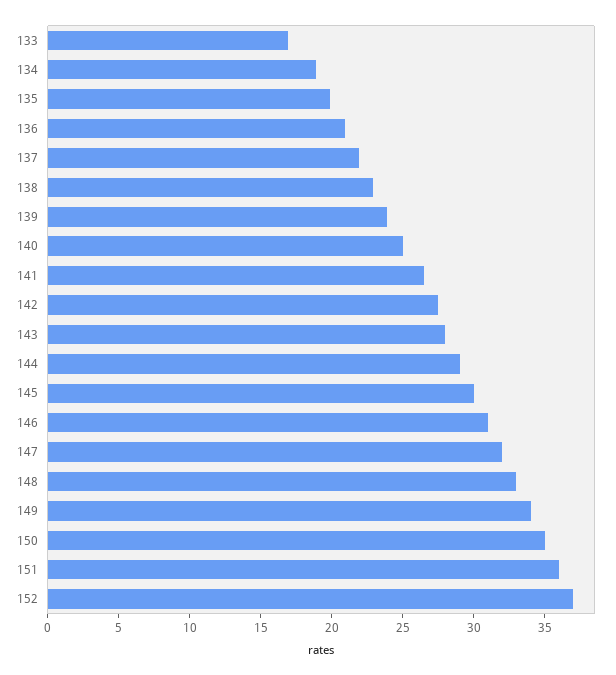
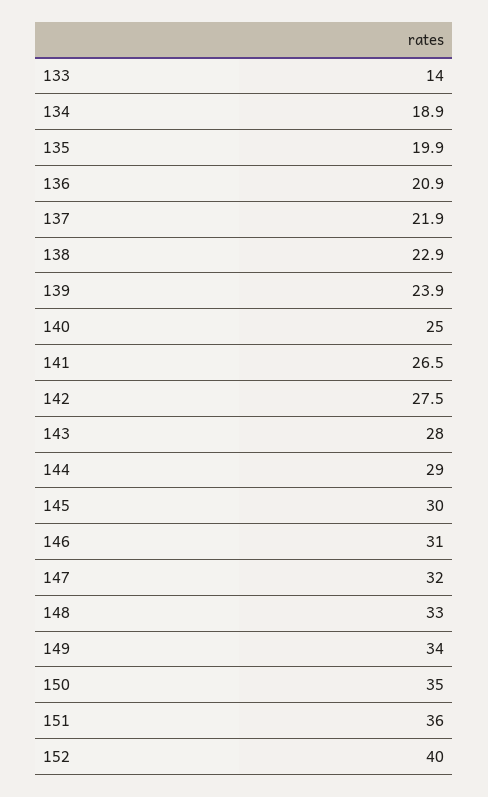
  {
-   "133": 17,
+   "133": 14,
    "134": 18.9,
    "135": 19.9,
    "136": 20.9,
    "137": 21.9,
    "138": 22.9,
    "139": 23.9,
    "140": 25,
    "141": 26.5,
    "142": 27.5,
    "143": 28,
    "144": 29,
    "145": 30,
    "146": 31,
    "147": 32,
    "148": 33,
    "149": 34,
    "150": 35,
    "151": 36,
-   "152": 37
+   "152": 40
  }

